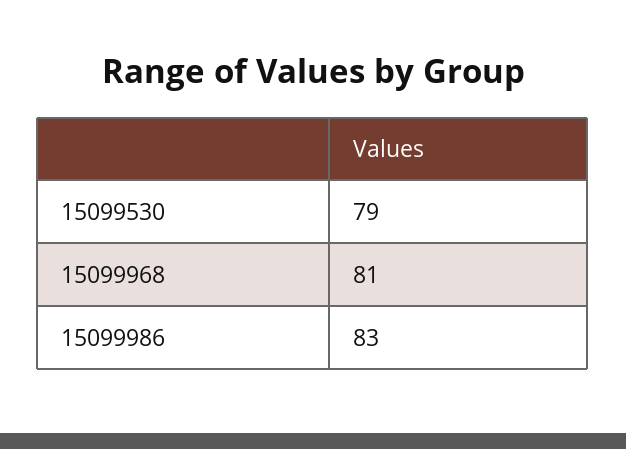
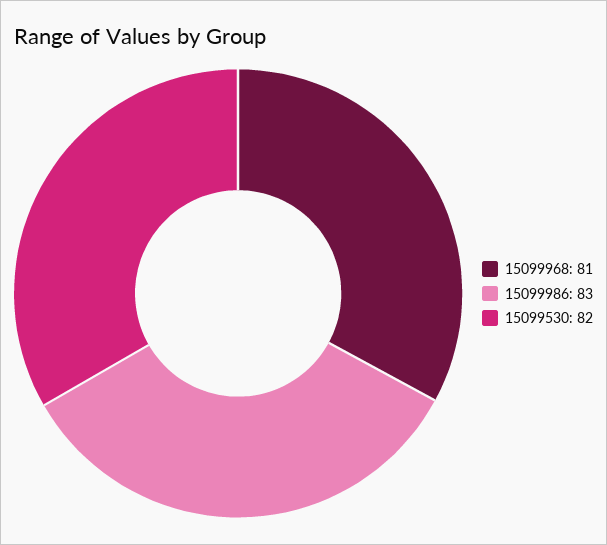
  {
-   "15099530": 79,
+   "15099530": 82,
    "15099968": 81,
    "15099986": 83
  }

